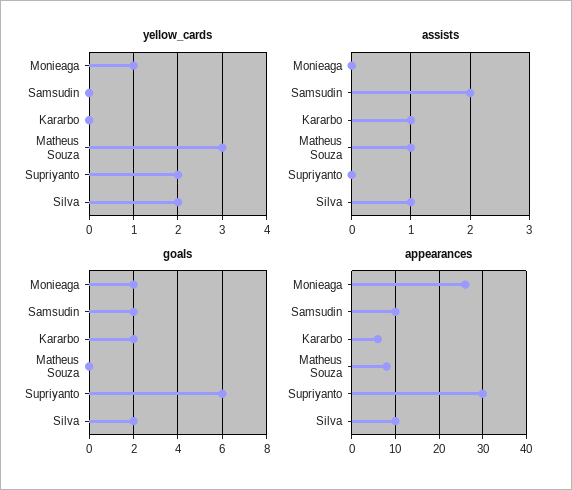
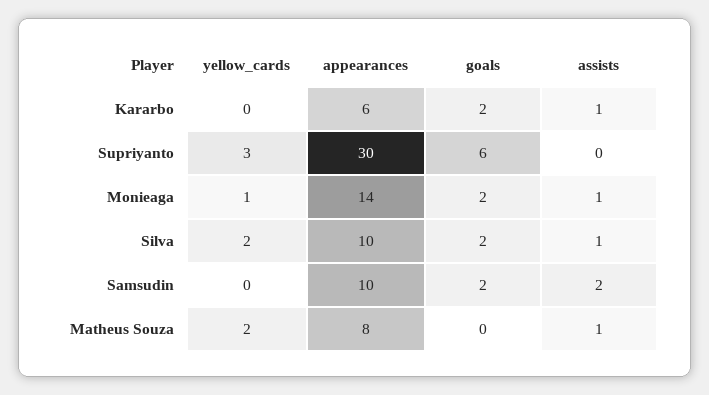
  {
    "yellow_cards": {
      "Monieaga": 1,
      "Samsudin": 0,
      "Kararbo": 0,
-     "Matheus Souza": 3,
+     "Matheus Souza": 2,
-     "Supriyanto": 2,
+     "Supriyanto": 3,
      "Silva": 2
    },
    "assists": {
-     "Monieaga": 0,
+     "Monieaga": 1,
      "Samsudin": 2,
      "Kararbo": 1,
      "Matheus Souza": 1,
      "Supriyanto": 0,
      "Silva": 1
    },
    "goals": {
      "Monieaga": 2,
      "Samsudin": 2,
      "Kararbo": 2,
      "Matheus Souza": 0,
      "Supriyanto": 6,
      "Silva": 2
    },
    "appearances": {
-     "Monieaga": 25,
+     "Monieaga": 14,
      "Samsudin": 10,
      "Kararbo": 6,
      "Matheus Souza": 8,
      "Supriyanto": 30,
      "Silva": 10
    }
  }

